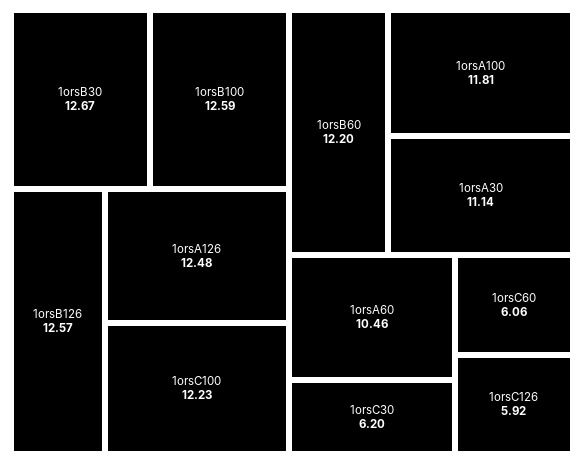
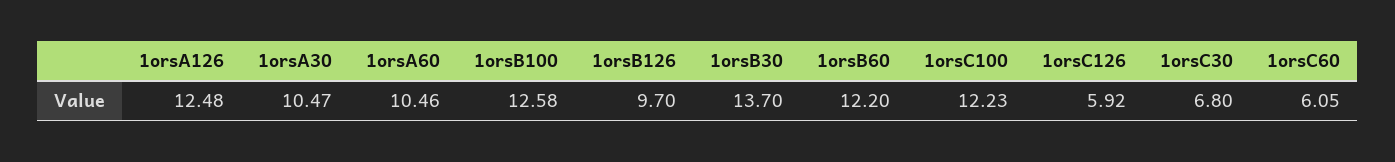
  {
-   "1orsB30": 12.67,
+   "1orsB30": 13.7,
-   "1orsB100": 12.59,
+   "1orsB100": 12.58,
-   "1orsB126": 12.57,
+   "1orsB126": 9.7,
    "1orsA126": 12.48,
    "1orsC100": 12.23,
    "1orsB60": 12.2,
-   "1orsA100": 11.81,
-   "1orsA30": 11.14,
+   "1orsA30": 10.47,
    "1orsA60": 10.46,
-   "1orsC30": 6.2,
+   "1orsC30": 6.8,
-   "1orsC60": 6.06,
+   "1orsC60": 6.05,
    "1orsC126": 5.92
  }

